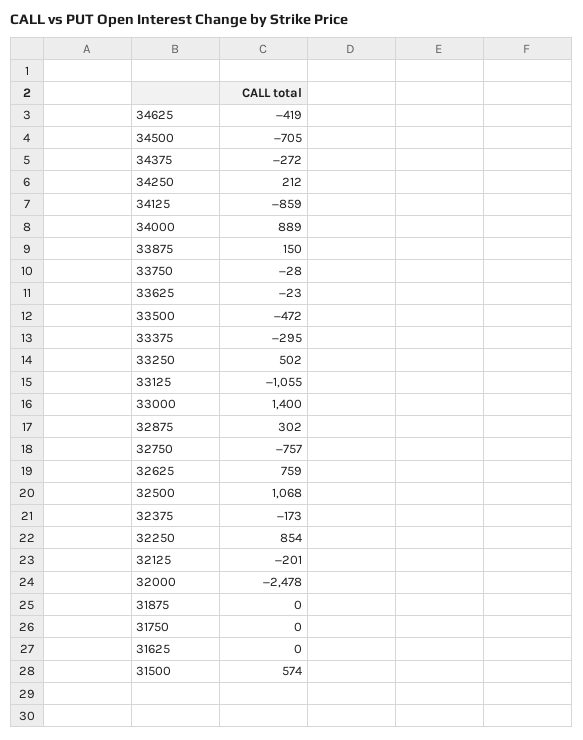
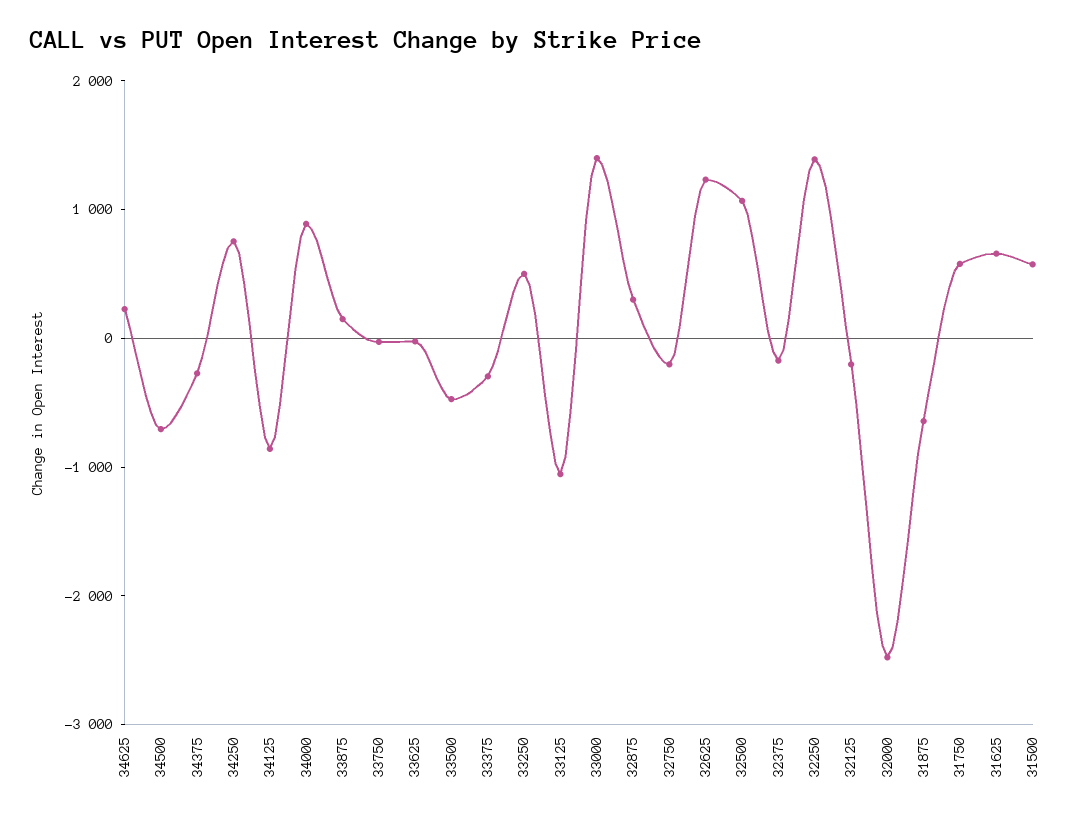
  {
-   "34625": -419,
+   "34625": 200,
    "34500": -705,
    "34375": -272,
-   "34250": 212,
+   "34250": 800,
    "34125": -859,
    "34000": 889,
    "33875": 150,
    "33750": -28,
    "33625": -23,
    "33500": -472,
    "33375": -295,
    "33250": 502,
    "33125": -1055,
    "33000": 1400,
    "32875": 302,
-   "32750": -757,
+   "32750": -200,
-   "32625": 759,
+   "32625": 1200,
    "32500": 1068,
    "32375": -173,
-   "32250": 854,
+   "32250": 1400,
    "32125": -201,
    "32000": -2478,
-   "31875": 0,
+   "31875": -600,
-   "31750": 0,
+   "31750": 600,
-   "31625": 0,
+   "31625": 600,
    "31500": 574
  }

